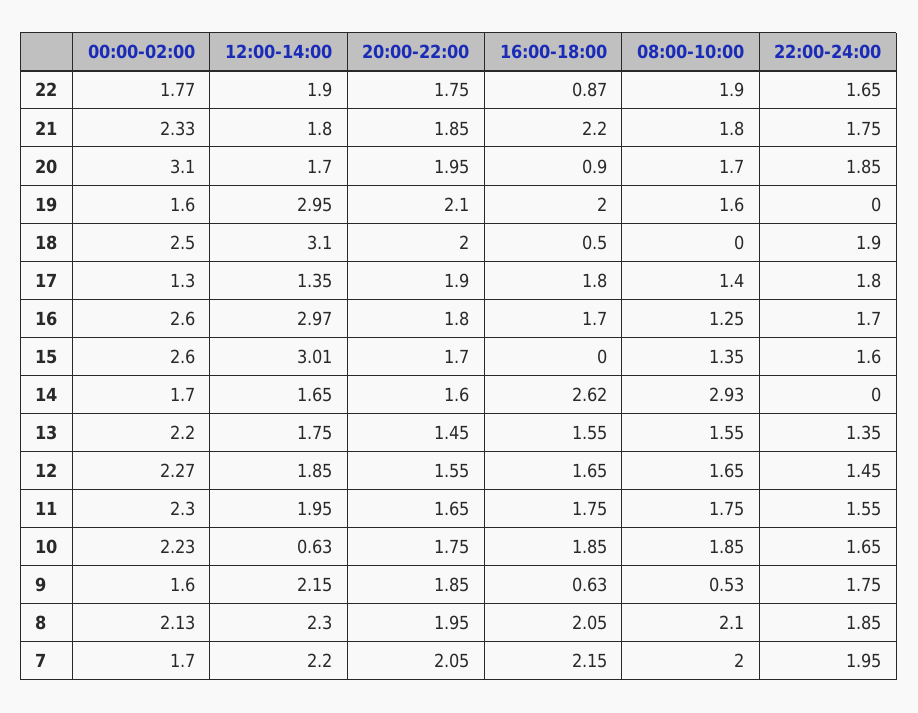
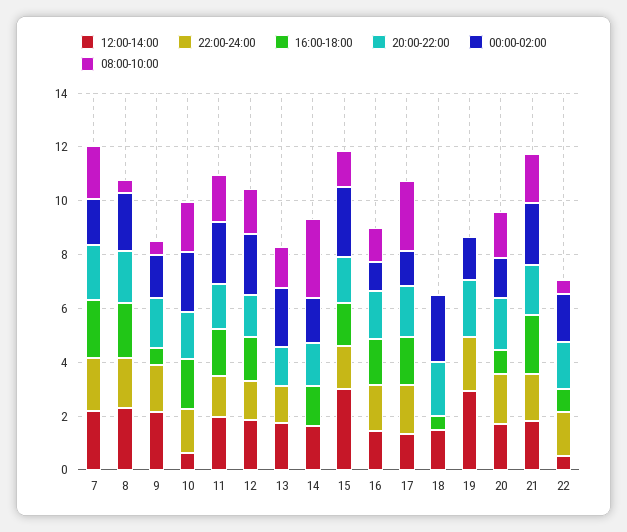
  {
    "00:00-02:00": {
      "22": 1.77,
      "21": 2.33,
-     "20": 3.1,
+     "20": 1.5,
      "19": 1.6,
      "18": 2.5,
      "17": 1.3,
-     "16": 2.6,
+     "16": 1,
      "15": 2.6,
      "14": 1.7,
      "13": 2.2,
      "12": 2.27,
      "11": 2.3,
      "10": 2.23,
      "9": 1.6,
      "8": 2.13,
      "7": 1.7
    },
    "12:00-14:00": {
-     "22": 1.9,
+     "22": 0.5,
      "21": 1.8,
      "20": 1.7,
      "19": 2.95,
-     "18": 3.1,
+     "18": 1.5,
      "17": 1.35,
-     "16": 2.97,
+     "16": 1.5,
      "15": 3.01,
      "14": 1.65,
      "13": 1.75,
      "12": 1.85,
      "11": 1.95,
      "10": 0.63,
      "9": 2.15,
      "8": 2.3,
      "7": 2.2
    },
    "20:00-22:00": {
      "22": 1.75,
      "21": 1.85,
      "20": 1.95,
      "19": 2.1,
      "18": 2,
      "17": 1.9,
      "16": 1.8,
      "15": 1.7,
      "14": 1.6,
      "13": 1.45,
      "12": 1.55,
      "11": 1.65,
      "10": 1.75,
      "9": 1.85,
      "8": 1.95,
      "7": 2.05
    },
    "16:00-18:00": {
      "22": 0.87,
      "21": 2.2,
      "20": 0.9,
-     "19": 2,
+     "19": 0,
      "18": 0.5,
      "17": 1.8,
      "16": 1.7,
-     "15": 0,
+     "15": 1.5,
-     "14": 2.62,
+     "14": 1.5,
-     "13": 1.55,
+     "13": 0,
      "12": 1.65,
      "11": 1.75,
      "10": 1.85,
      "9": 0.63,
      "8": 2.05,
      "7": 2.15
    },
    "08:00-10:00": {
-     "22": 1.9,
+     "22": 0.5,
      "21": 1.8,
      "20": 1.7,
-     "19": 1.6,
+     "19": 0,
      "18": 0,
-     "17": 1.4,
+     "17": 2.5,
      "16": 1.25,
      "15": 1.35,
      "14": 2.93,
      "13": 1.55,
      "12": 1.65,
      "11": 1.75,
      "10": 1.85,
      "9": 0.53,
-     "8": 2.1,
+     "8": 0.5,
      "7": 2
    },
    "22:00-24:00": {
      "22": 1.65,
      "21": 1.75,
      "20": 1.85,
-     "19": 0,
+     "19": 2,
-     "18": 1.9,
+     "18": 0,
      "17": 1.8,
      "16": 1.7,
      "15": 1.6,
      "14": 0,
      "13": 1.35,
      "12": 1.45,
      "11": 1.55,
      "10": 1.65,
      "9": 1.75,
      "8": 1.85,
      "7": 1.95
    }
  }

